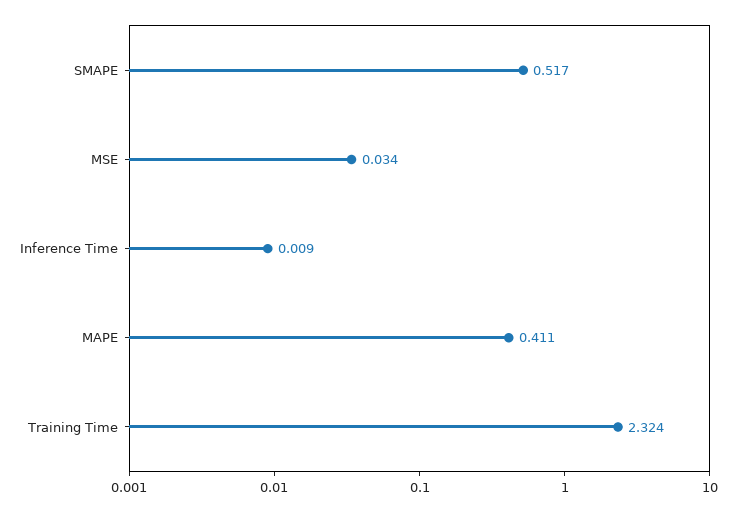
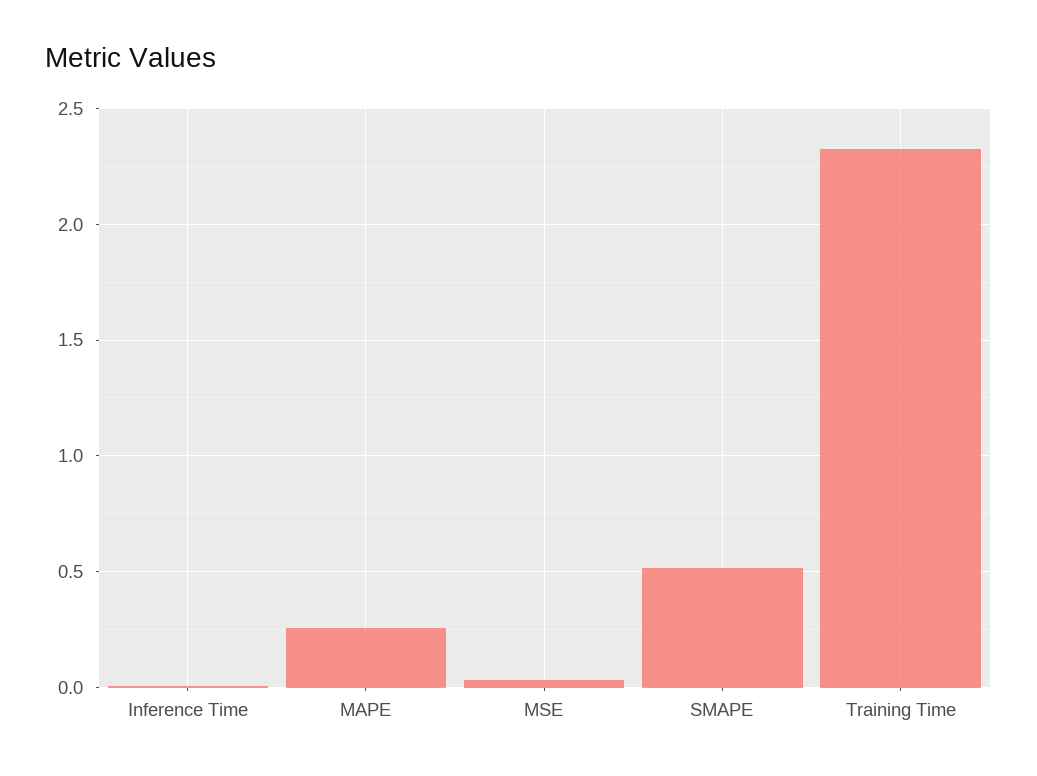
  {
    "SMAPE": 0.517,
    "MSE": 0.034,
    "Inference Time": 0.009,
-   "MAPE": 0.411,
+   "MAPE": 0.25,
    "Training Time": 2.324
  }

